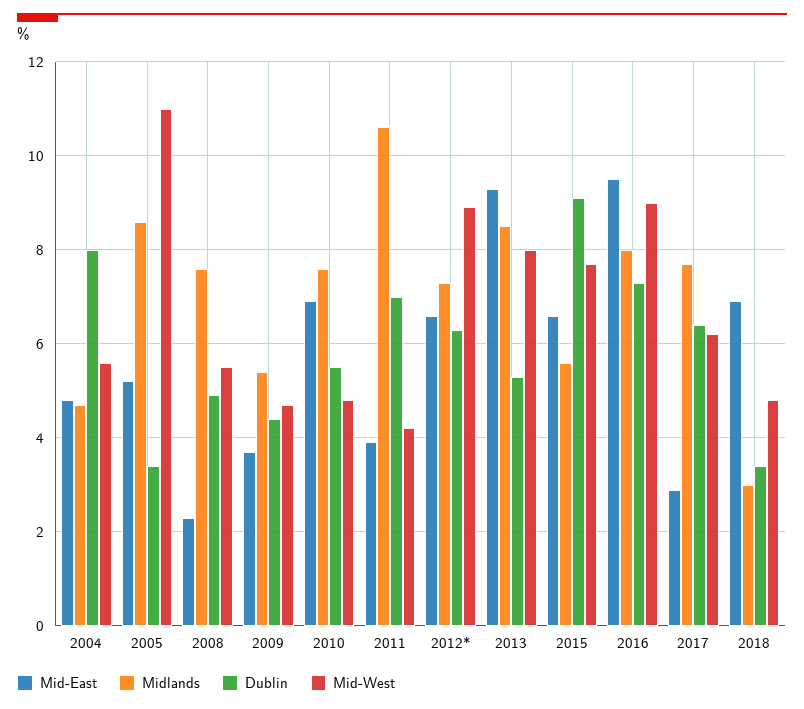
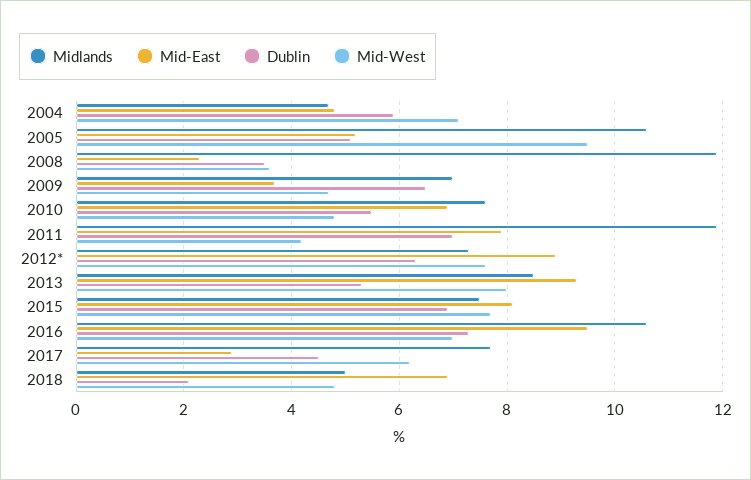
  {
    "Mid-East": {
      "2004": 5,
      "2005": 5,
      "2008": 2.5,
      "2009": 3.5,
      "2010": 7,
-     "2011": 4,
+     "2011": 8,
-     "2012*": 6.5,
+     "2012*": 9,
      "2013": 9.5,
-     "2015": 6.5,
+     "2015": 8,
      "2016": 9.5,
      "2017": 3,
      "2018": 7
    },
    "Midlands": {
      "2004": 4.5,
-     "2005": 8.5,
+     "2005": 10.5,
-     "2008": 7.5,
+     "2008": 12,
-     "2009": 5.5,
+     "2009": 7,
      "2010": 7.5,
-     "2011": 10.5,
+     "2011": 12,
      "2012*": 7.5,
      "2013": 8.5,
-     "2015": 5.5,
+     "2015": 7.5,
-     "2016": 8,
+     "2016": 10.5,
      "2017": 7.5,
-     "2018": 3
+     "2018": 5
    },
    "Dublin": {
-     "2004": 8,
+     "2004": 6,
-     "2005": 3.5,
+     "2005": 5,
-     "2008": 5,
+     "2008": 3.5,
-     "2009": 4.5,
+     "2009": 6.5,
      "2010": 5.5,
      "2011": 7,
      "2012*": 6.5,
      "2013": 5.5,
-     "2015": 9,
+     "2015": 7,
      "2016": 7.5,
-     "2017": 6.5,
+     "2017": 4.5,
-     "2018": 3.5
+     "2018": 2
    },
    "Mid-West": {
-     "2004": 5.5,
+     "2004": 7,
-     "2005": 11,
+     "2005": 9.5,
-     "2008": 5.5,
+     "2008": 3.5,
      "2009": 4.5,
      "2010": 5,
      "2011": 4,
-     "2012*": 9,
+     "2012*": 7.5,
      "2013": 8,
      "2015": 7.5,
-     "2016": 9,
+     "2016": 7,
      "2017": 6,
      "2018": 5
    }
  }

